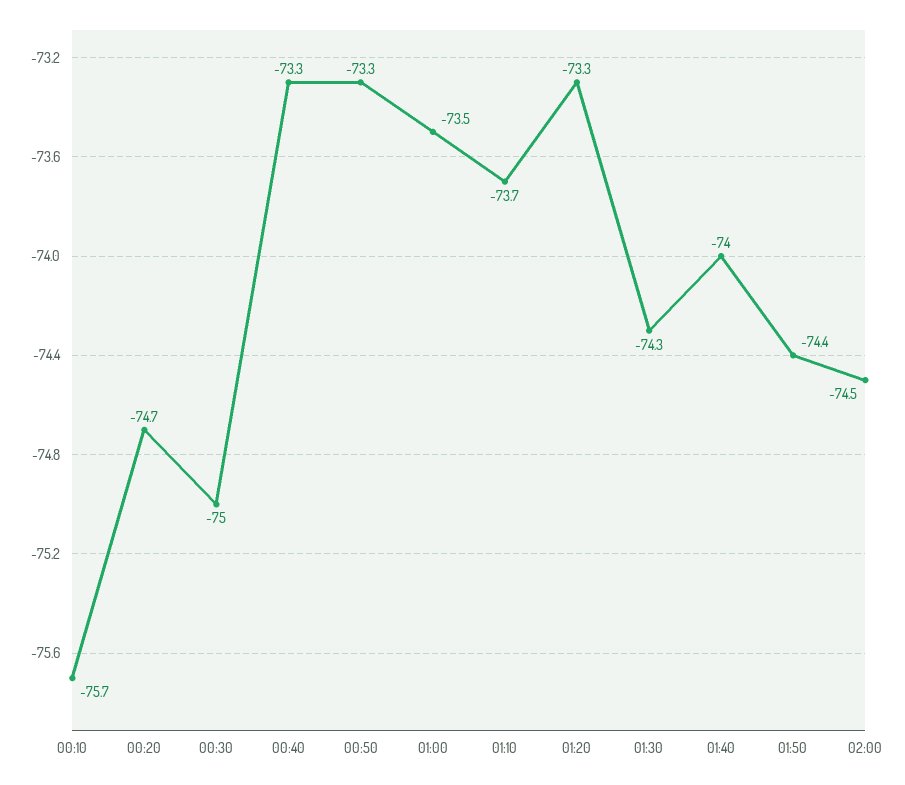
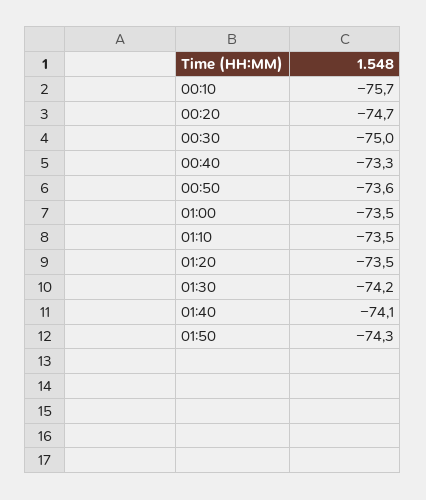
  {
    "00:10": -75.7,
    "00:20": -74.7,
    "00:30": -75,
    "00:40": -73.3,
-   "00:50": -73.3,
+   "00:50": -73.6,
    "01:00": -73.5,
-   "01:10": -73.7,
+   "01:10": -73.5,
-   "01:20": -73.3,
+   "01:20": -73.5,
-   "01:30": -74.3,
+   "01:30": -74.2,
-   "01:40": -74,
+   "01:40": -74.1,
-   "01:50": -74.4,
+   "01:50": -74.3
-   "02:00": -74.5
  }

